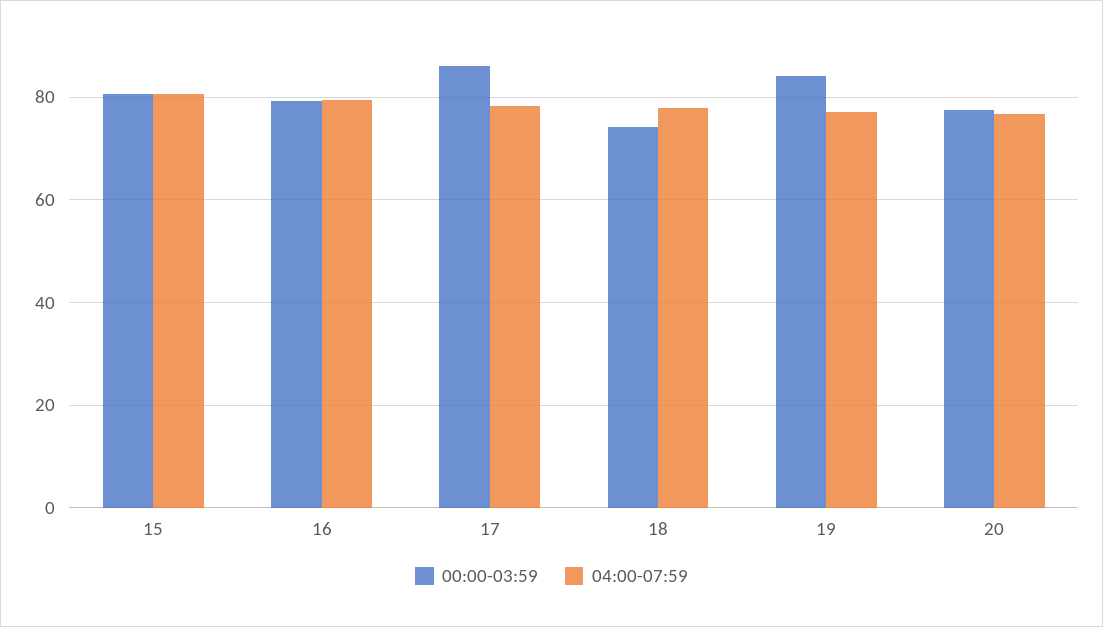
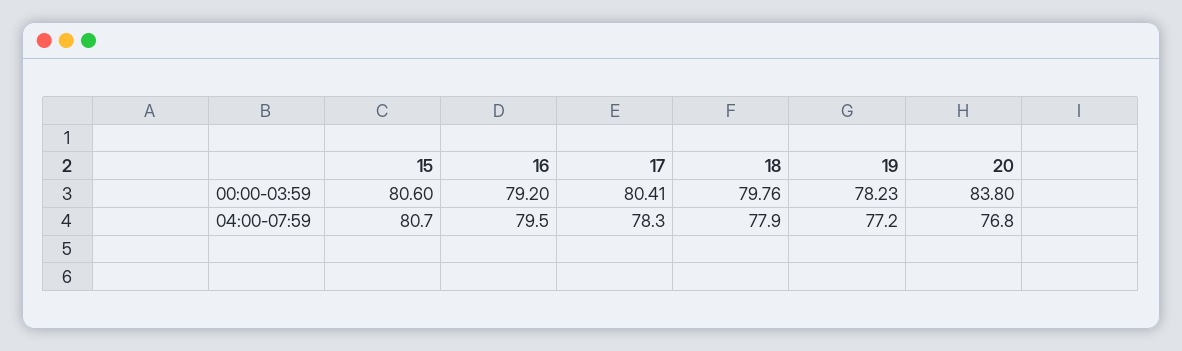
  {
    "00:00-03:59": {
      "15": 80.6,
      "16": 79.2,
-     "17": 86,
+     "17": 80.41,
-     "18": 74,
+     "18": 79.76,
-     "19": 84,
+     "19": 78.23,
-     "20": 78
+     "20": 83.8
    },
    "04:00-07:59": {
      "15": 80.7,
      "16": 79.5,
      "17": 78.3,
      "18": 77.9,
      "19": 77.2,
      "20": 76.8
    }
  }

